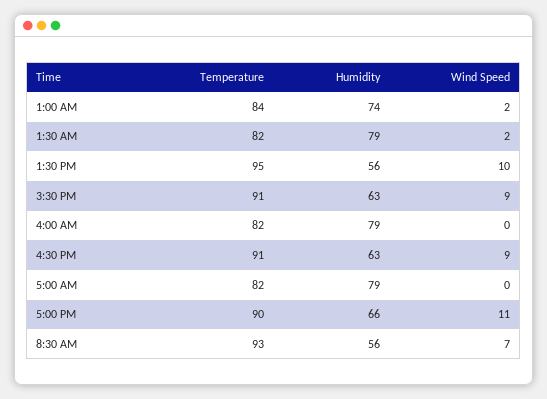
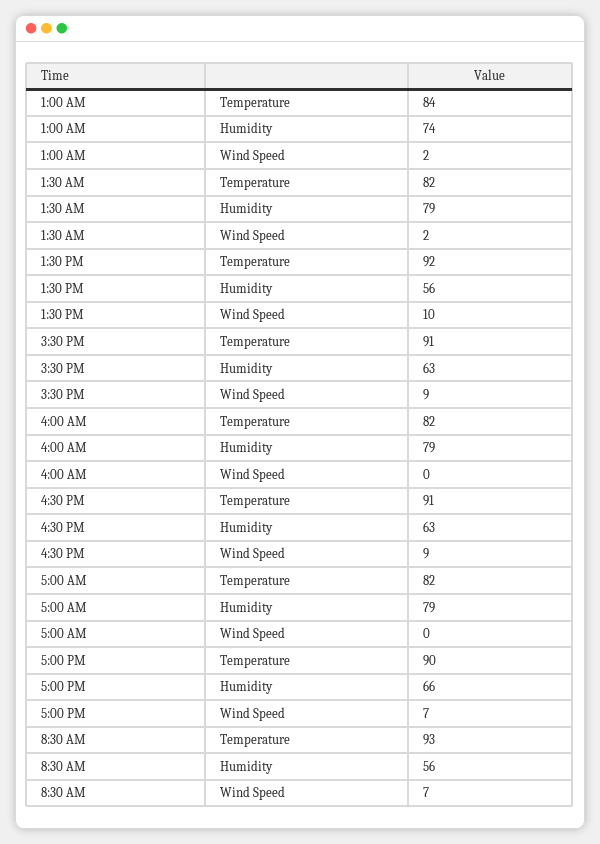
  {
    "Temperature": {
      "1:00 AM": 84,
      "1:30 AM": 82,
-     "1:30 PM": 95,
+     "1:30 PM": 92,
      "3:30 PM": 91,
      "4:00 AM": 82,
      "4:30 PM": 91,
      "5:00 AM": 82,
      "5:00 PM": 90,
      "8:30 AM": 93
    },
    "Humidity": {
      "1:00 AM": 74,
      "1:30 AM": 79,
      "1:30 PM": 56,
      "3:30 PM": 63,
      "4:00 AM": 79,
      "4:30 PM": 63,
      "5:00 AM": 79,
      "5:00 PM": 66,
      "8:30 AM": 56
    },
    "Wind Speed": {
      "1:00 AM": 2,
      "1:30 AM": 2,
      "1:30 PM": 10,
      "3:30 PM": 9,
      "4:00 AM": 0,
      "4:30 PM": 9,
      "5:00 AM": 0,
-     "5:00 PM": 11,
+     "5:00 PM": 7,
      "8:30 AM": 7
    }
  }

